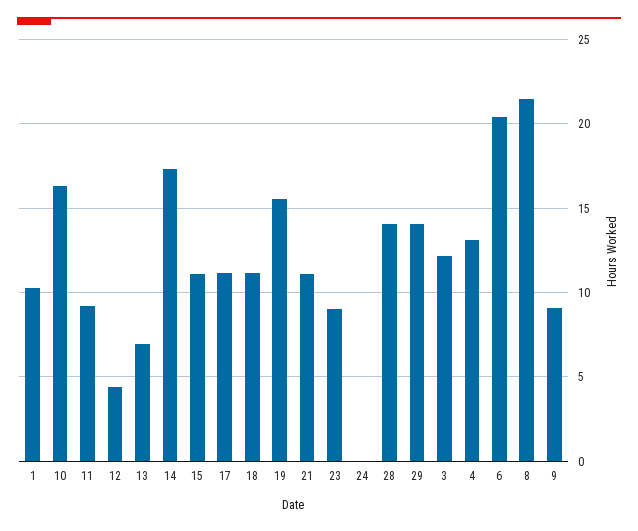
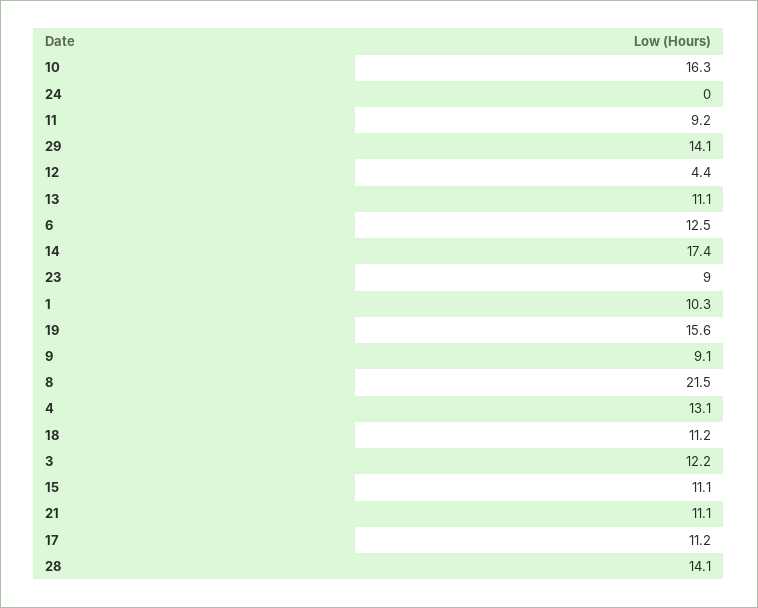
  {
    "1": 10.3,
    "10": 16.3,
    "11": 9.2,
    "12": 4.4,
-   "13": 7,
+   "13": 11.1,
    "14": 17.4,
    "15": 11.1,
    "17": 11.2,
    "18": 11.2,
    "19": 15.6,
    "21": 11.1,
    "23": 9,
    "24": 0,
    "28": 14.1,
    "29": 14.1,
    "3": 12.2,
    "4": 13.1,
-   "6": 20.5,
+   "6": 12.5,
    "8": 21.5,
    "9": 9.1
  }

